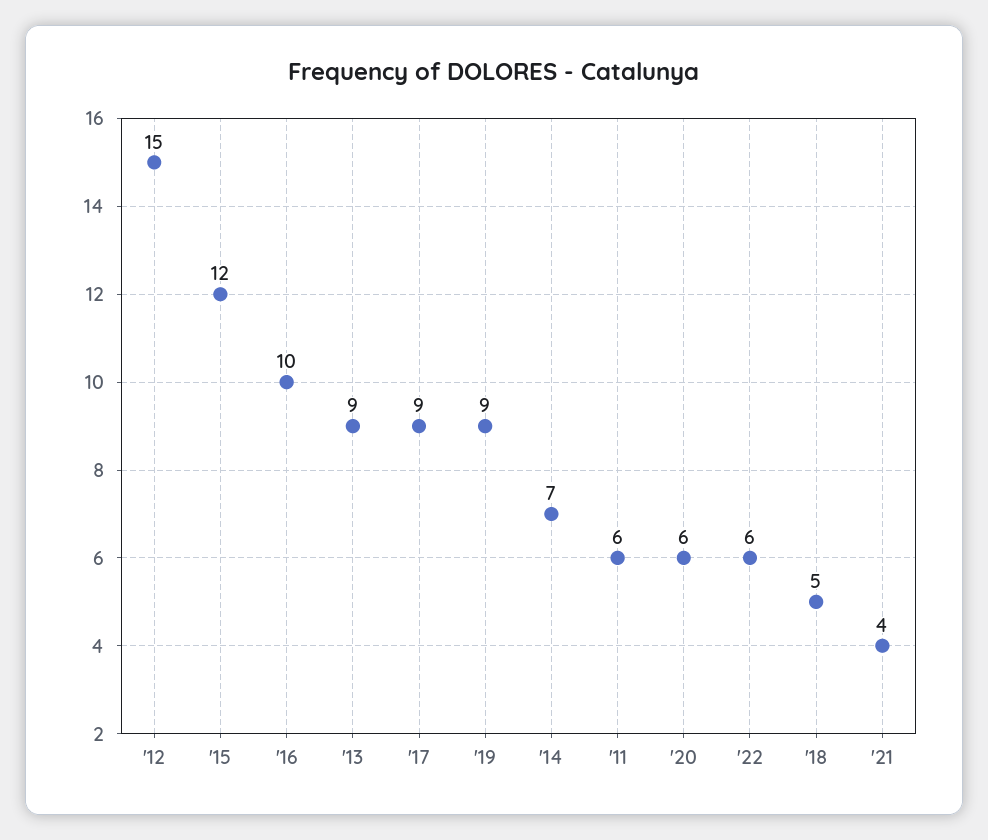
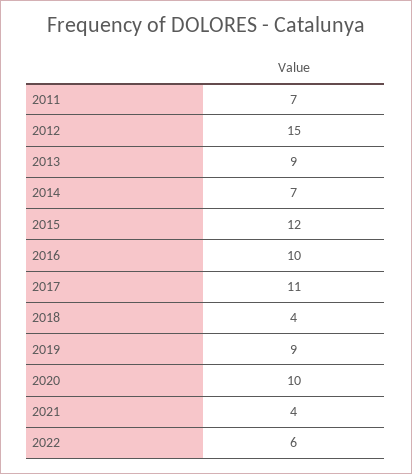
  {
    "'12": 15,
    "'15": 12,
    "'16": 10,
    "'13": 9,
-   "'17": 9,
+   "'17": 11,
    "'19": 9,
    "'14": 7,
-   "'11": 6,
+   "'11": 7,
-   "'20": 6,
+   "'20": 10,
    "'22": 6,
-   "'18": 5,
+   "'18": 4,
    "'21": 4
  }

